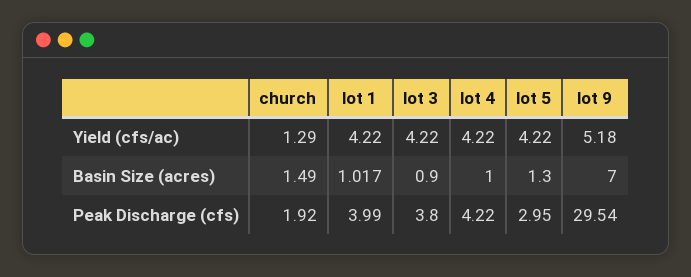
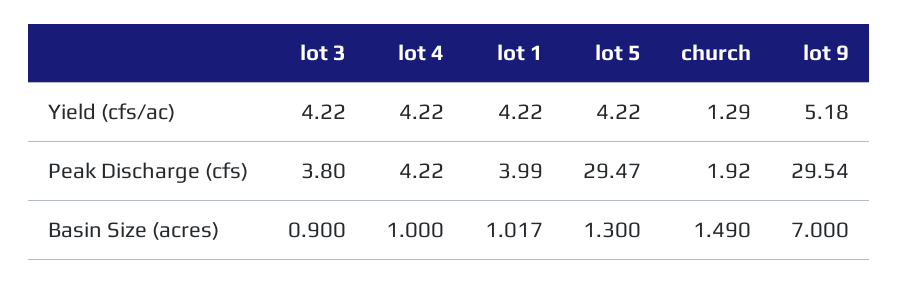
  {
    "church": {
      "Yield (cfs/ac)": 1.29,
      "Basin Size (acres)": 1.49,
      "Peak Discharge (cfs)": 1.92
    },
    "lot 1": {
      "Yield (cfs/ac)": 4.22,
      "Basin Size (acres)": 1.017,
      "Peak Discharge (cfs)": 3.99
    },
    "lot 3": {
      "Yield (cfs/ac)": 4.22,
      "Basin Size (acres)": 0.9,
      "Peak Discharge (cfs)": 3.8
    },
    "lot 4": {
      "Yield (cfs/ac)": 4.22,
      "Basin Size (acres)": 1,
      "Peak Discharge (cfs)": 4.22
    },
    "lot 5": {
      "Yield (cfs/ac)": 4.22,
      "Basin Size (acres)": 1.3,
-     "Peak Discharge (cfs)": 2.95
+     "Peak Discharge (cfs)": 29.47
    },
    "lot 9": {
      "Yield (cfs/ac)": 5.18,
      "Basin Size (acres)": 7,
      "Peak Discharge (cfs)": 29.54
    }
  }

